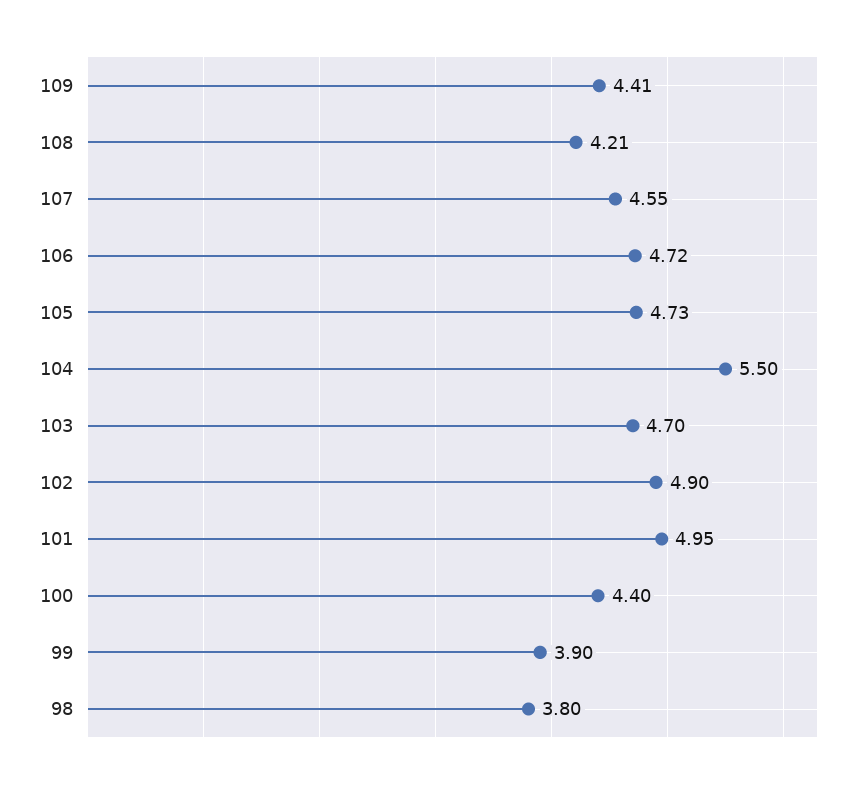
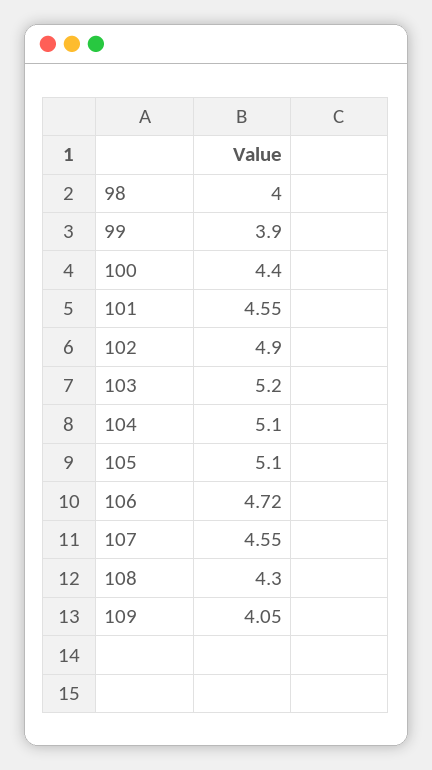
  {
-   "109": 4.41,
+   "109": 4.05,
-   "108": 4.21,
+   "108": 4.3,
    "107": 4.55,
    "106": 4.72,
-   "105": 4.73,
+   "105": 5.1,
-   "104": 5.5,
+   "104": 5.1,
-   "103": 4.7,
+   "103": 5.2,
    "102": 4.9,
-   "101": 4.95,
+   "101": 4.55,
    "100": 4.4,
    "99": 3.9,
-   "98": 3.8
+   "98": 4
  }

